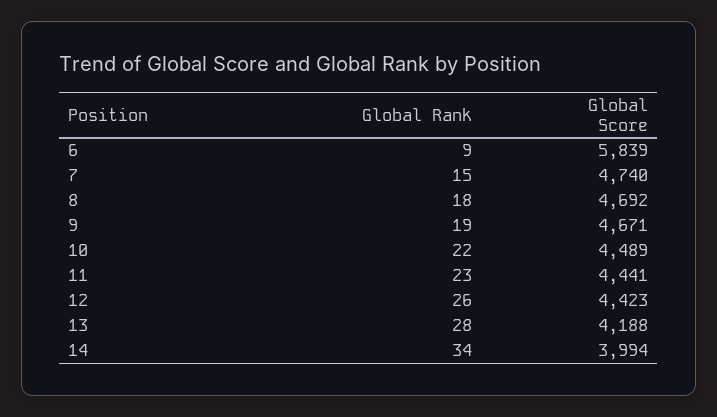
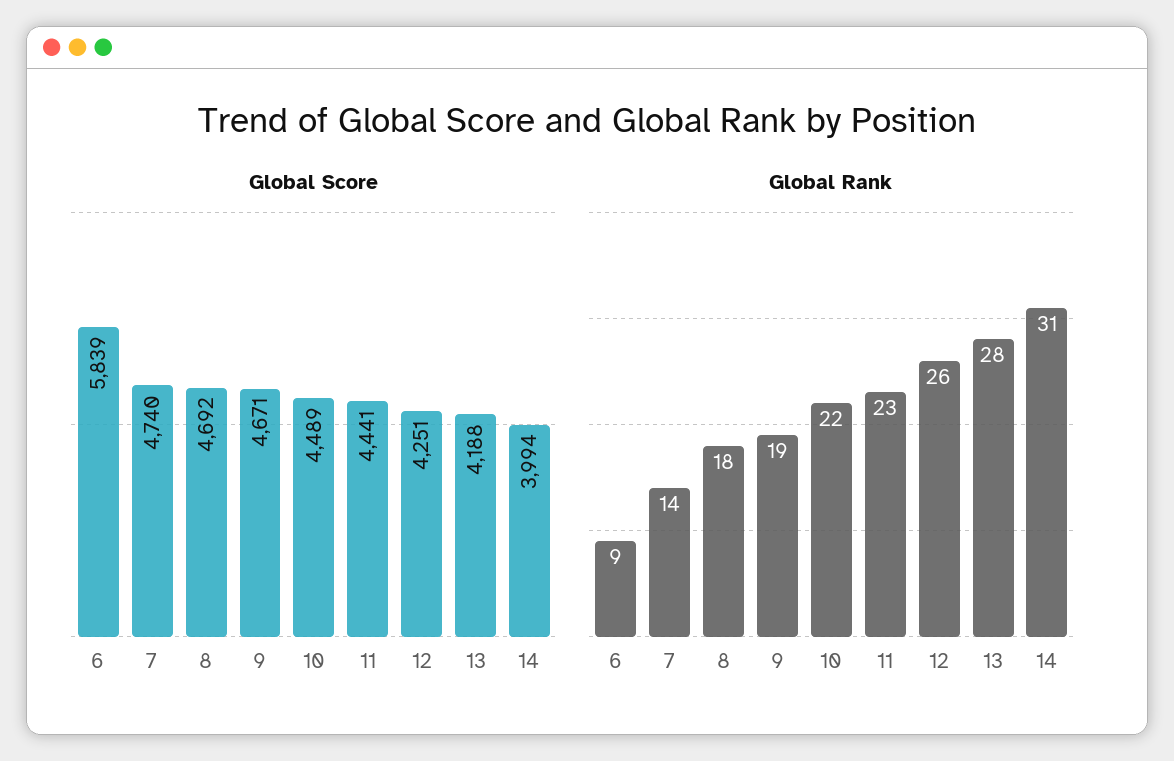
  {
    "Global Rank": {
      "6": 9,
-     "7": 15,
+     "7": 14,
      "8": 18,
      "9": 19,
      "10": 22,
      "11": 23,
      "12": 26,
      "13": 28,
-     "14": 34
+     "14": 31
    },
    "Global Score": {
      "6": 5839,
      "7": 4740,
      "8": 4692,
      "9": 4671,
      "10": 4489,
      "11": 4441,
-     "12": 4423,
+     "12": 4251,
      "13": 4188,
      "14": 3994
    }
  }

